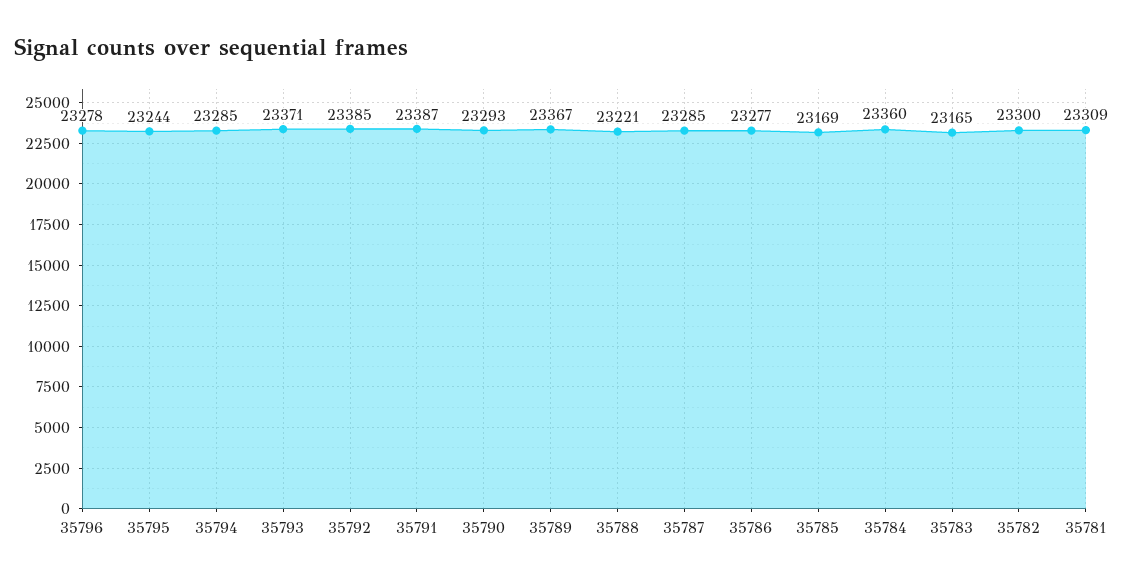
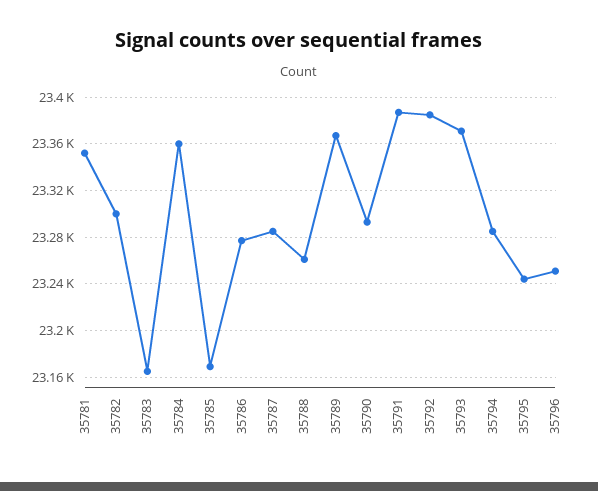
  {
-   "35796": 23278,
+   "35796": 23250,
    "35795": 23244,
    "35794": 23285,
    "35793": 23371,
    "35792": 23385,
    "35791": 23387,
    "35790": 23293,
    "35789": 23367,
-   "35788": 23221,
+   "35788": 23260,
    "35787": 23285,
    "35786": 23277,
    "35785": 23169,
    "35784": 23360,
    "35783": 23165,
    "35782": 23300,
-   "35781": 23309
+   "35781": 23350
  }

